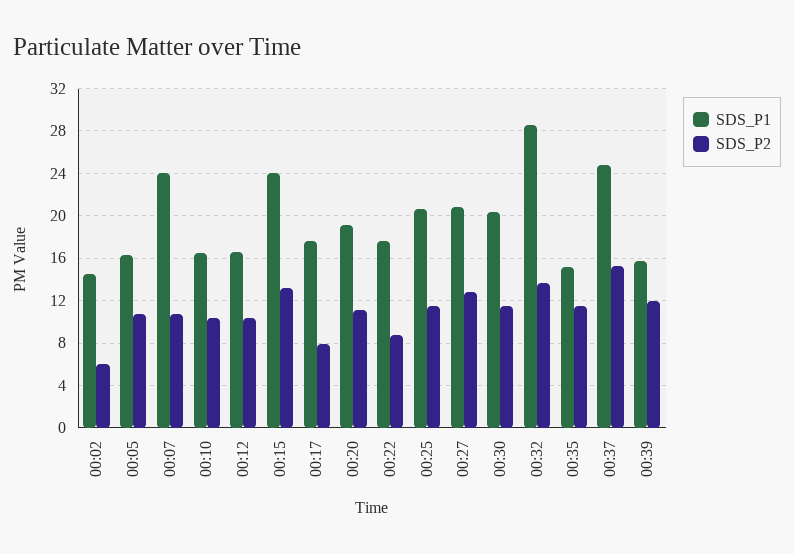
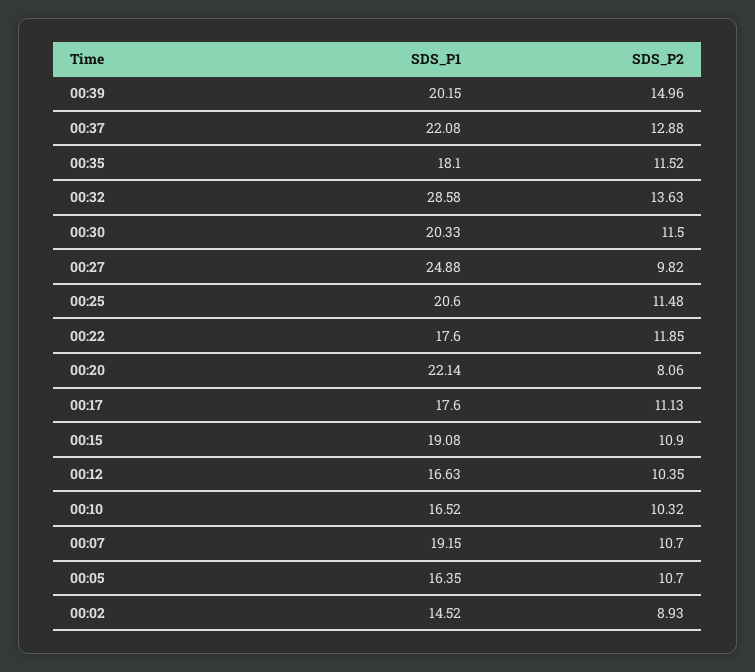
  {
    "SDS_P1": {
      "00:02": 14.52,
      "00:05": 16.35,
-     "00:07": 24,
+     "00:07": 19.15,
      "00:10": 16.52,
      "00:12": 16.63,
-     "00:15": 24,
+     "00:15": 19.08,
      "00:17": 17.6,
-     "00:20": 19,
+     "00:20": 22.14,
      "00:22": 17.6,
      "00:25": 20.6,
-     "00:27": 21,
+     "00:27": 24.88,
      "00:30": 20.33,
      "00:32": 28.58,
-     "00:35": 15,
+     "00:35": 18.1,
-     "00:37": 25,
+     "00:37": 22.08,
-     "00:39": 16
+     "00:39": 20.15
    },
    "SDS_P2": {
-     "00:02": 6,
+     "00:02": 8.93,
      "00:05": 10.7,
      "00:07": 10.7,
      "00:10": 10.32,
      "00:12": 10.35,
-     "00:15": 13,
+     "00:15": 10.9,
-     "00:17": 8,
+     "00:17": 11.13,
-     "00:20": 11,
+     "00:20": 8.06,
-     "00:22": 9,
+     "00:22": 11.85,
      "00:25": 11.48,
-     "00:27": 13,
+     "00:27": 9.82,
      "00:30": 11.5,
      "00:32": 13.63,
      "00:35": 11.52,
-     "00:37": 15,
+     "00:37": 12.88,
-     "00:39": 12
+     "00:39": 14.96
    }
  }

